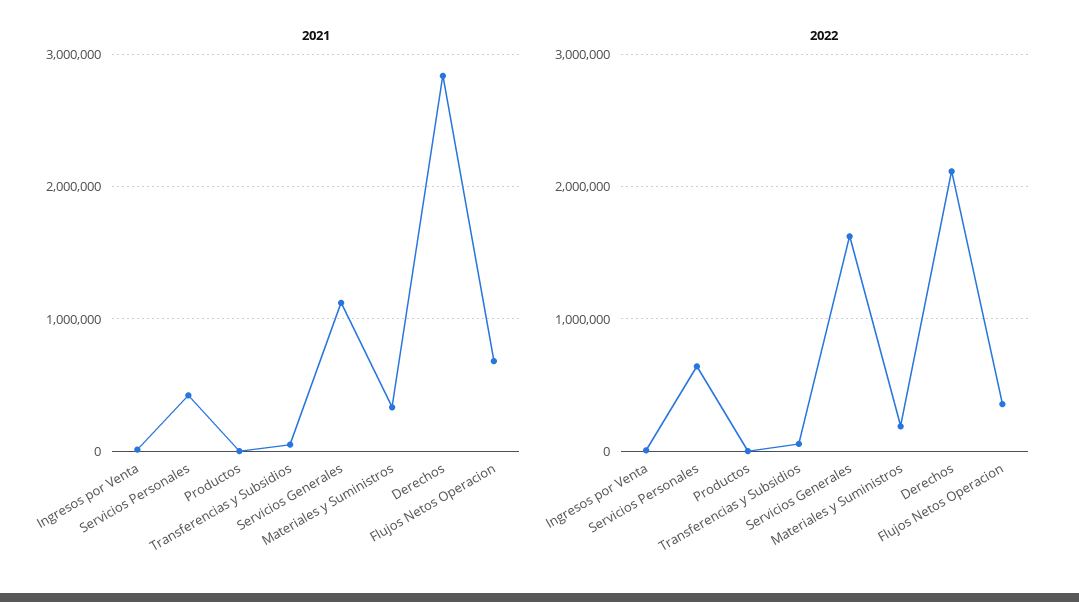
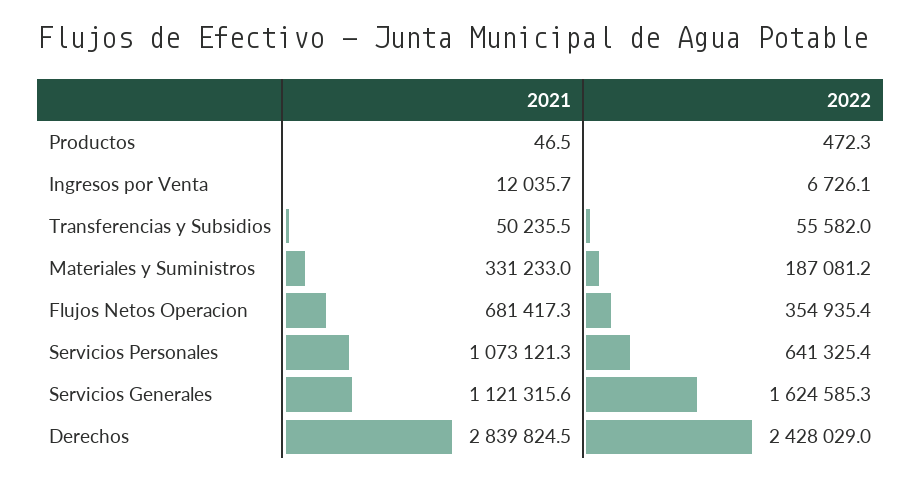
  {
    "2021": {
      "Ingresos por Venta": 12035.7,
-     "Servicios Personales": 400000,
+     "Servicios Personales": 1073121.3,
      "Productos": 46.5,
      "Transferencias y Subsidios": 50235.5,
      "Servicios Generales": 1121315.6,
      "Materiales y Suministros": 331233,
      "Derechos": 2839824.5,
      "Flujos Netos Operacion": 681417.3
    },
    "2022": {
      "Ingresos por Venta": 6726.1,
      "Servicios Personales": 641325.4,
      "Productos": 472.3,
      "Transferencias y Subsidios": 55582,
      "Servicios Generales": 1624585.3,
      "Materiales y Suministros": 187081.2,
-     "Derechos": 2100000,
+     "Derechos": 2428029,
      "Flujos Netos Operacion": 354935.4
    }
  }

